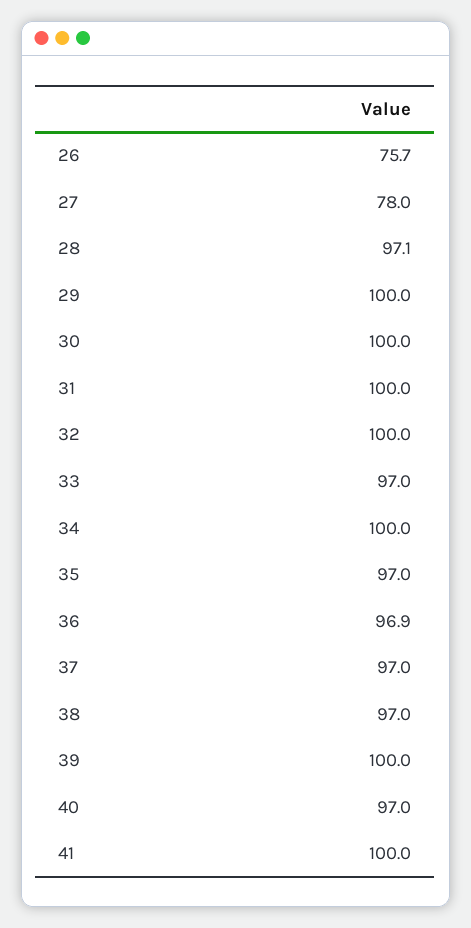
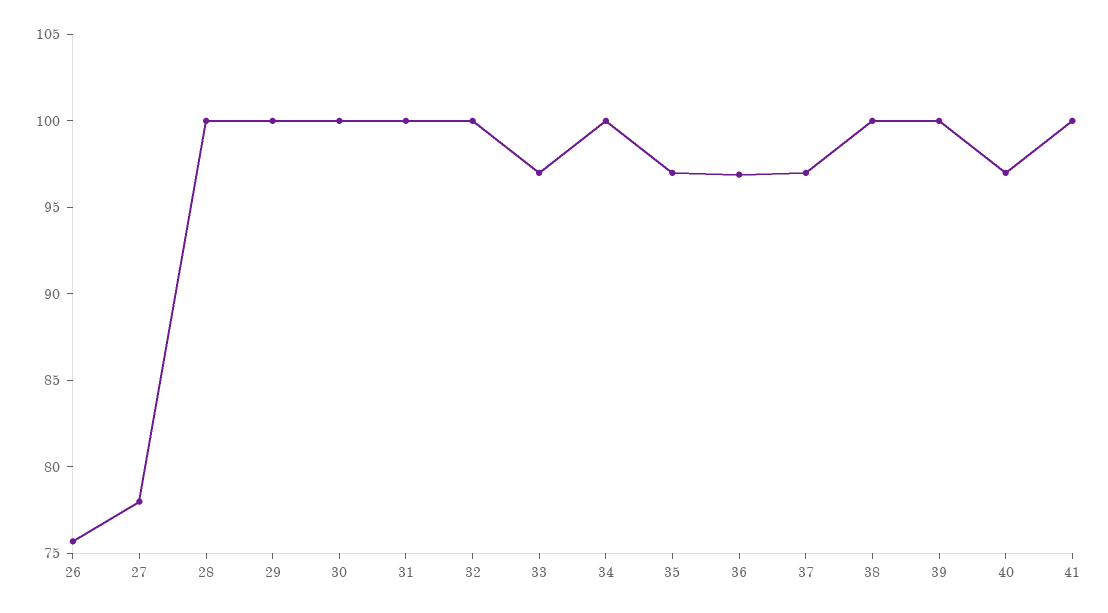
  {
    "26": 75.7,
    "27": 78,
-   "28": 97.1,
+   "28": 100,
    "29": 100,
    "30": 100,
    "31": 100,
    "32": 100,
    "33": 97,
    "34": 100,
    "35": 97,
    "36": 96.9,
    "37": 97,
-   "38": 97,
+   "38": 100,
    "39": 100,
    "40": 97,
    "41": 100
  }

